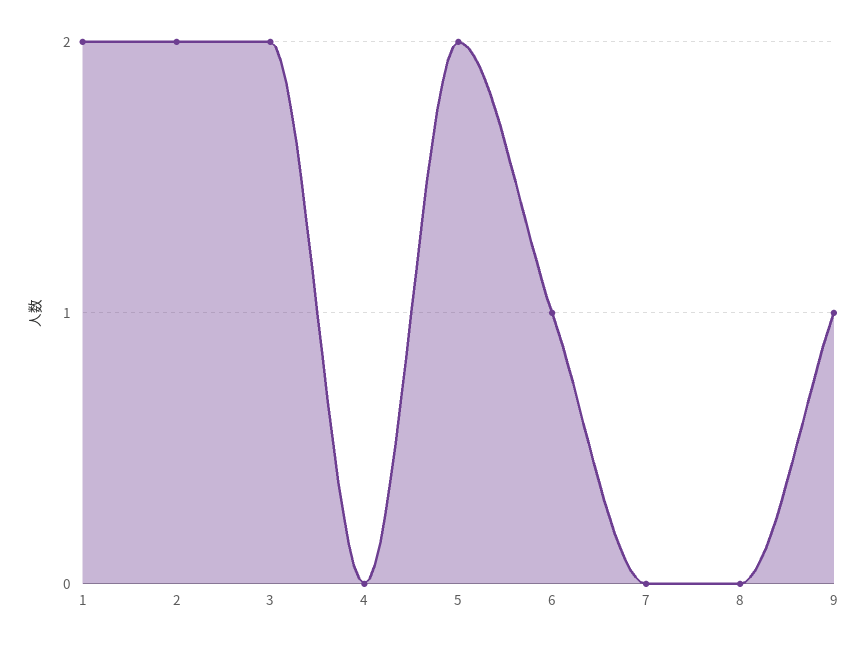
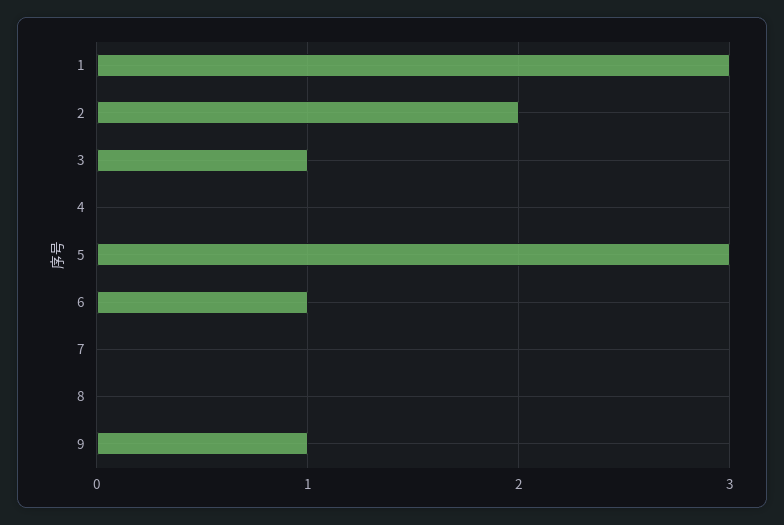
  {
-   "1": 2,
+   "1": 3,
    "2": 2,
-   "3": 2,
+   "3": 1,
    "4": 0,
-   "5": 2,
+   "5": 3,
    "6": 1,
    "7": 0,
    "8": 0,
    "9": 1
  }

